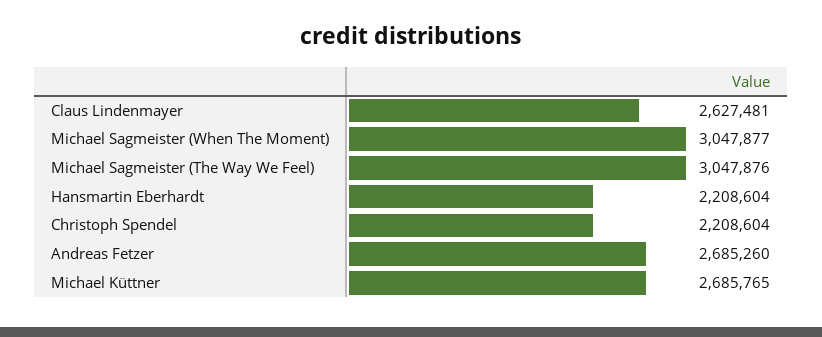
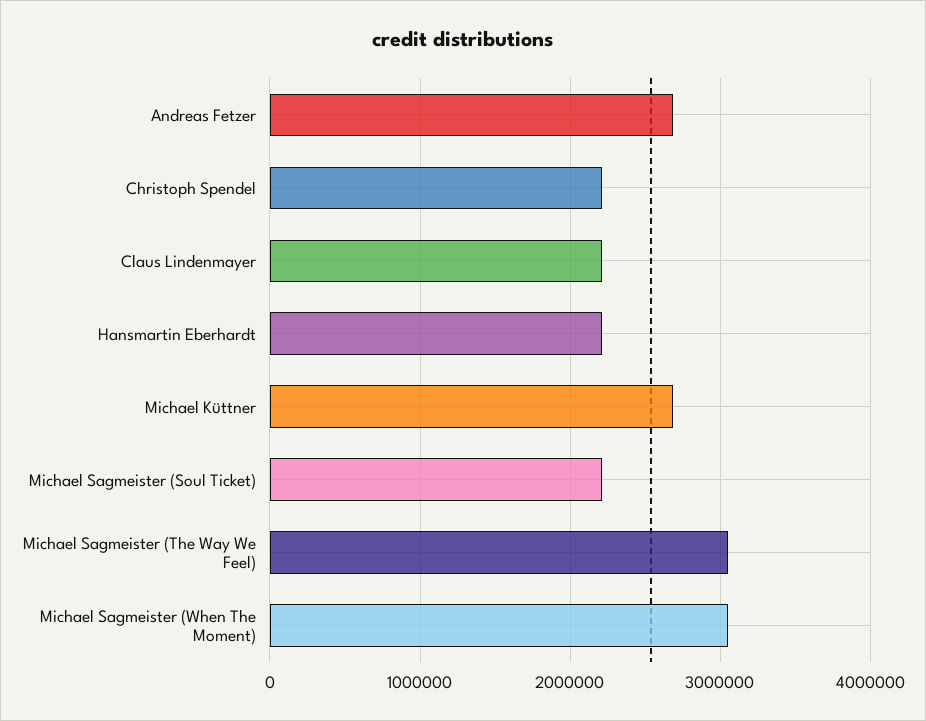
  {
-   "Claus Lindenmayer": 2627481,
+   "Claus Lindenmayer": 2200000,
    "Michael Sagmeister (When The Moment)": 3047877,
    "Michael Sagmeister (The Way We Feel)": 3047876,
    "Hansmartin Eberhardt": 2208604,
    "Christoph Spendel": 2208604,
    "Andreas Fetzer": 2685260,
-   "Michael Küttner": 2685765
+   "Michael Küttner": 2685765,
+   "Michael Sagmeister (Soul Ticket)": 2200000
  }

